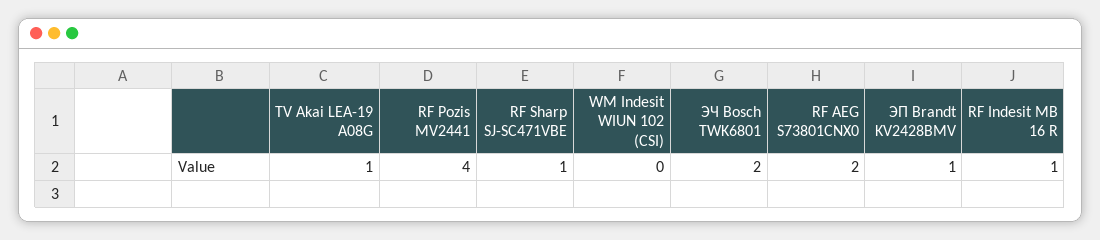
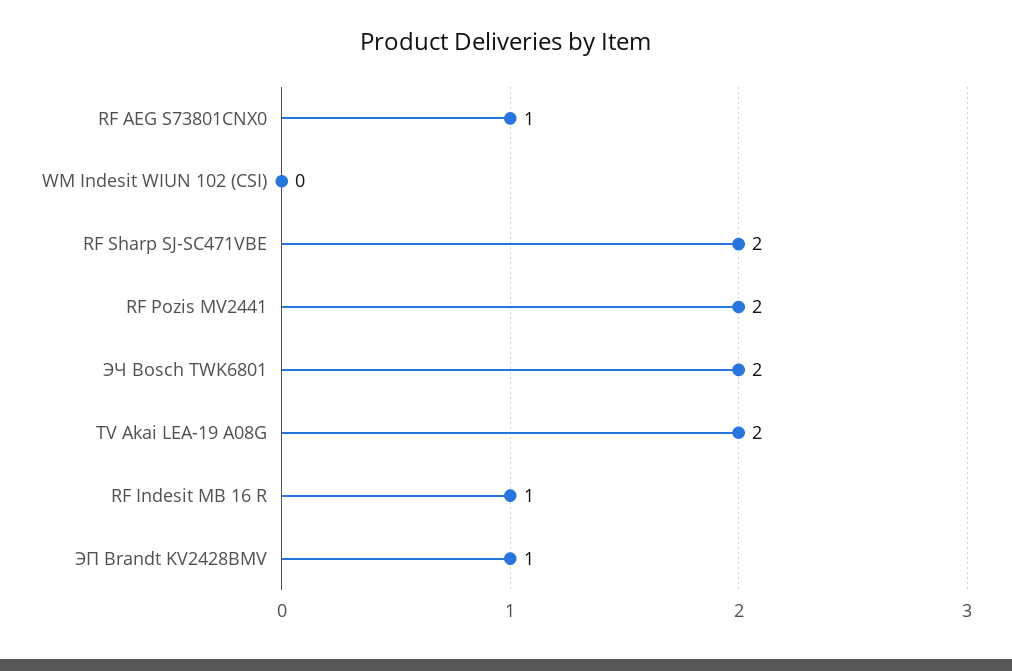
  {
-   "TV Akai LEA-19 A08G": 1,
+   "TV Akai LEA-19 A08G": 2,
-   "RF Pozis МV2441": 4,
+   "RF Pozis МV2441": 2,
-   "RF Sharp SJ-SC471VBE": 1,
+   "RF Sharp SJ-SC471VBE": 2,
    "WM Indesit WIUN 102 (CSI)": 0,
    "ЭЧ Bosch TWK6801": 2,
-   "RF AEG S73801CNX0": 2,
+   "RF AEG S73801CNX0": 1,
    "ЭП Brandt KV2428BMV": 1,
    "RF Indesit MB 16 R": 1
  }

